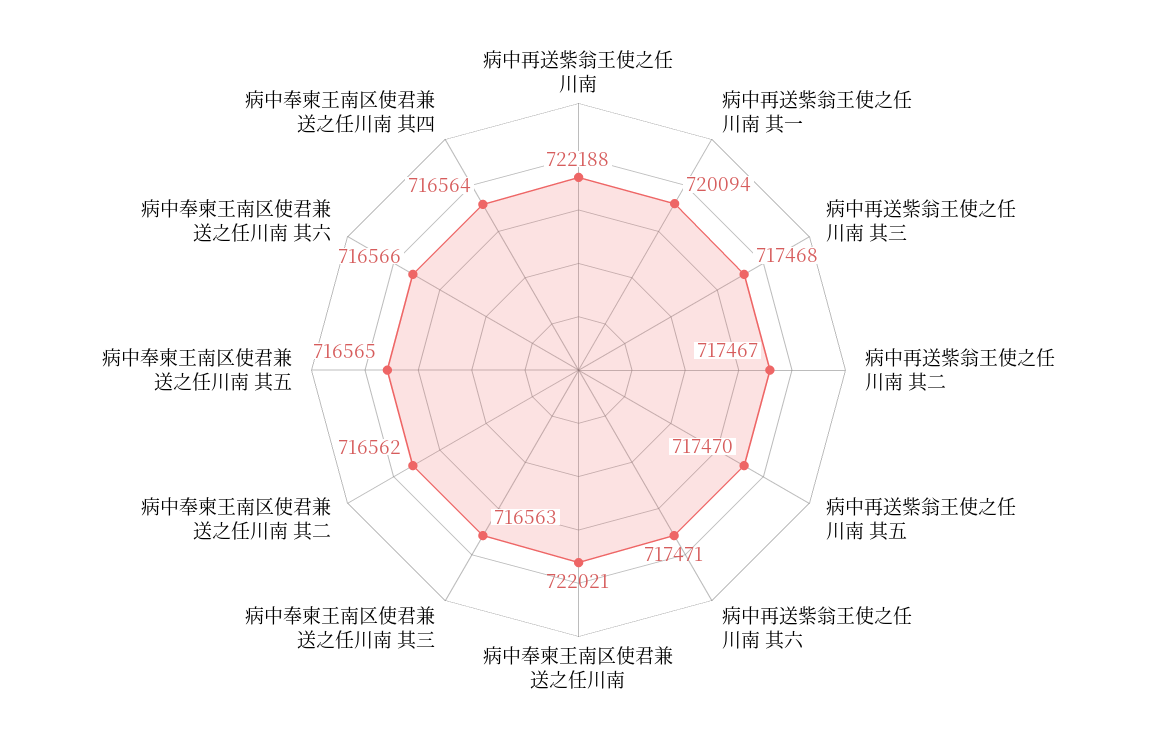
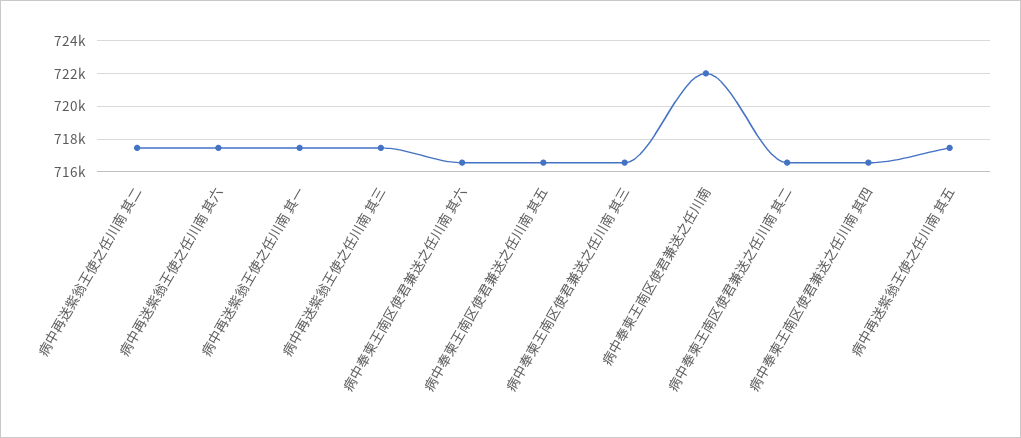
  {
-   "病中再送紫翁王使之任川南": 722188,
-   "病中再送紫翁王使之任川南 其一": 720094,
+   "病中再送紫翁王使之任川南 其一": 717500,
    "病中再送紫翁王使之任川南 其三": 717468,
    "病中再送紫翁王使之任川南 其二": 717467,
    "病中再送紫翁王使之任川南 其五": 717470,
    "病中再送紫翁王使之任川南 其六": 717471,
    "病中奉柬王南区使君兼送之任川南": 722021,
    "病中奉柬王南区使君兼送之任川南 其三": 716563,
    "病中奉柬王南区使君兼送之任川南 其二": 716562,
    "病中奉柬王南区使君兼送之任川南 其五": 716565,
    "病中奉柬王南区使君兼送之任川南 其六": 716566,
    "病中奉柬王南区使君兼送之任川南 其四": 716564
  }

